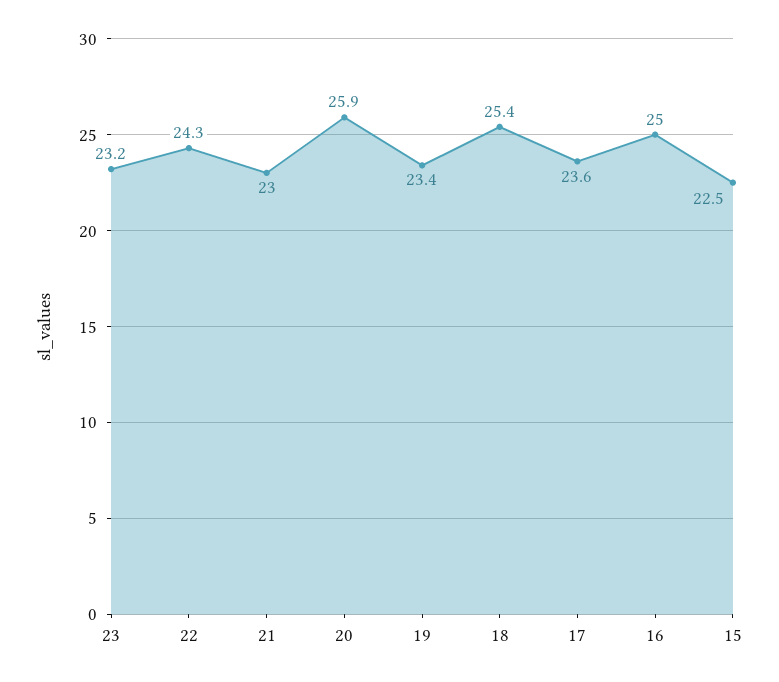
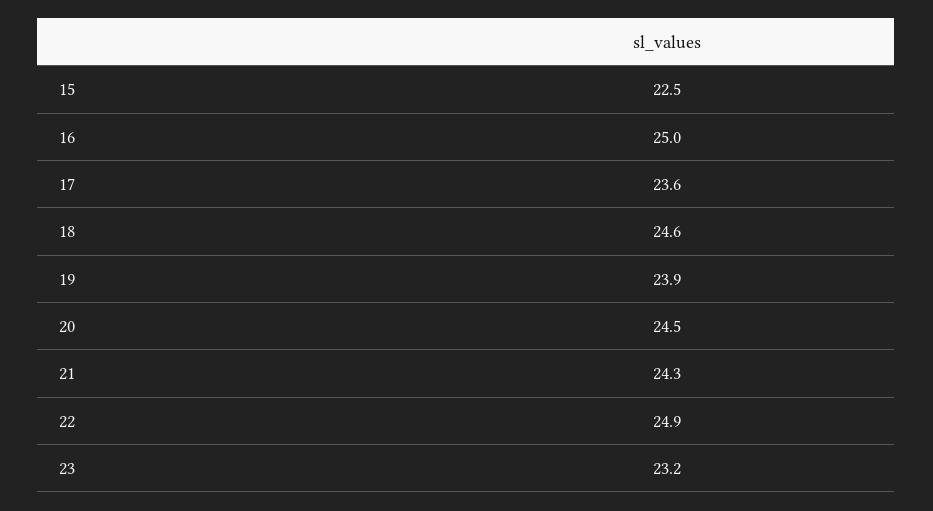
  {
    "23": 23.2,
-   "22": 24.3,
+   "22": 24.9,
-   "21": 23,
+   "21": 24.3,
-   "20": 25.9,
+   "20": 24.5,
-   "19": 23.4,
+   "19": 23.9,
-   "18": 25.4,
+   "18": 24.6,
    "17": 23.6,
    "16": 25,
    "15": 22.5
  }

